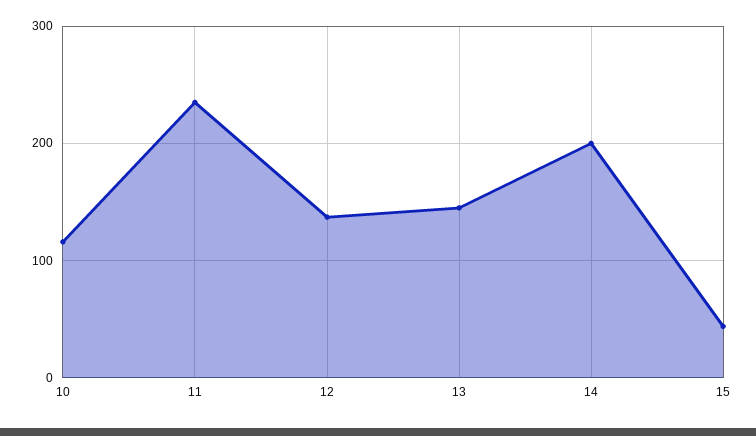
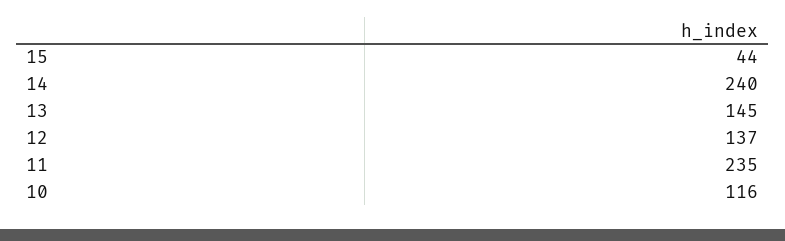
  {
    "10": 116,
    "11": 235,
    "12": 137,
    "13": 145,
-   "14": 200,
+   "14": 240,
    "15": 44
  }

